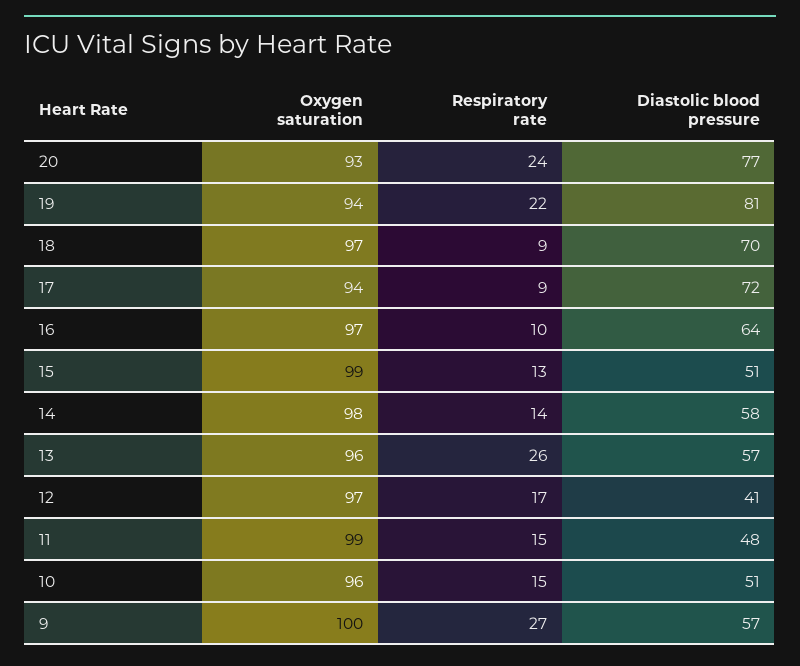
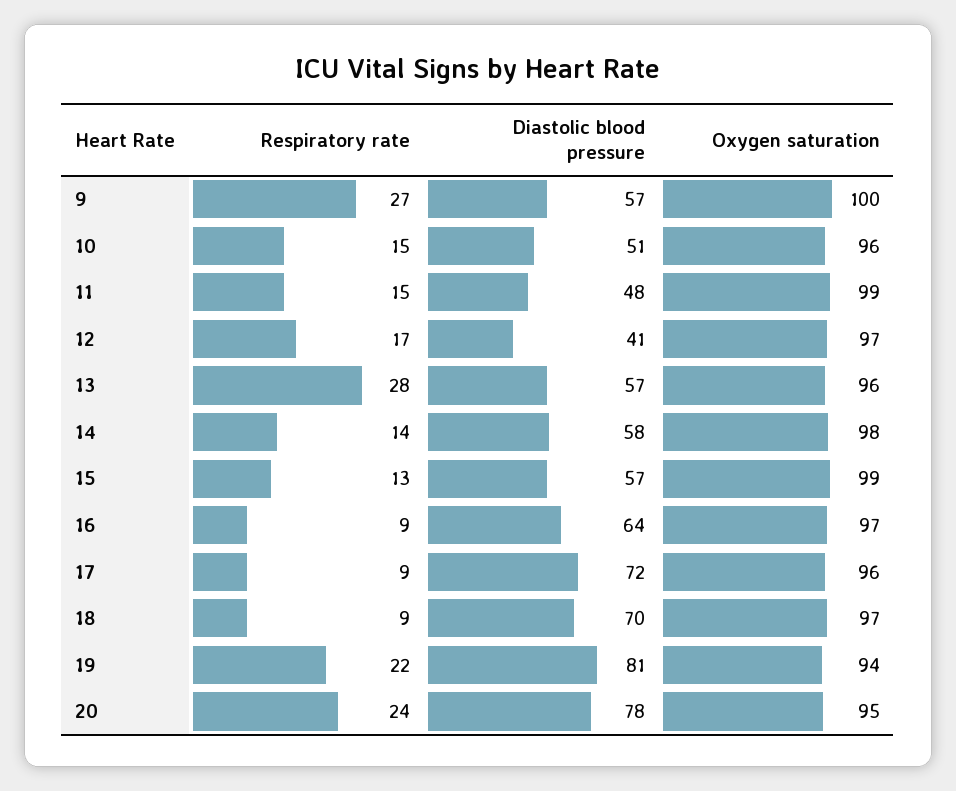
  {
    "Oxygen saturation": {
-     "20": 93,
+     "20": 95,
      "19": 94,
      "18": 97,
-     "17": 94,
+     "17": 96,
      "16": 97,
      "15": 99,
      "14": 98,
      "13": 96,
      "12": 97,
      "11": 99,
      "10": 96,
      "9": 100
    },
    "Respiratory rate": {
      "20": 24,
      "19": 22,
      "18": 9,
      "17": 9,
-     "16": 10,
+     "16": 9,
      "15": 13,
      "14": 14,
-     "13": 26,
+     "13": 28,
      "12": 17,
      "11": 15,
      "10": 15,
      "9": 27
    },
    "Diastolic blood pressure": {
-     "20": 77,
+     "20": 78,
      "19": 81,
      "18": 70,
      "17": 72,
      "16": 64,
-     "15": 51,
+     "15": 57,
      "14": 58,
      "13": 57,
      "12": 41,
      "11": 48,
      "10": 51,
      "9": 57
    }
  }

